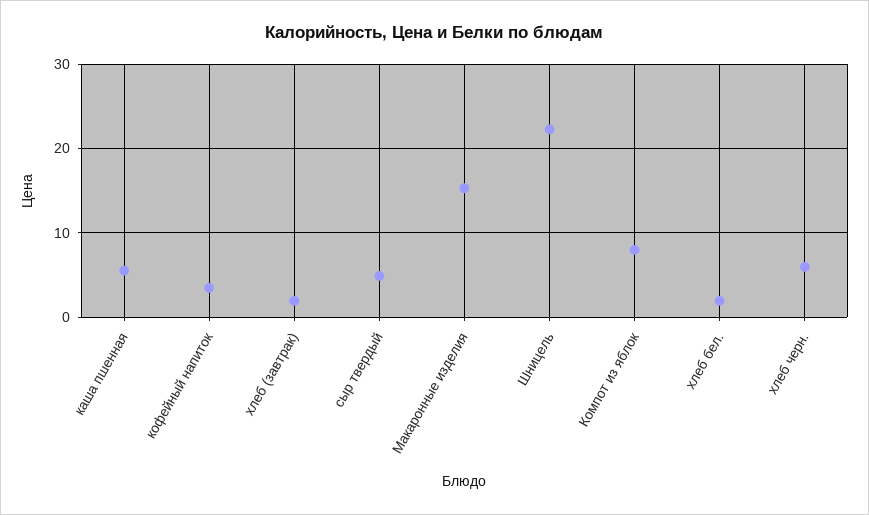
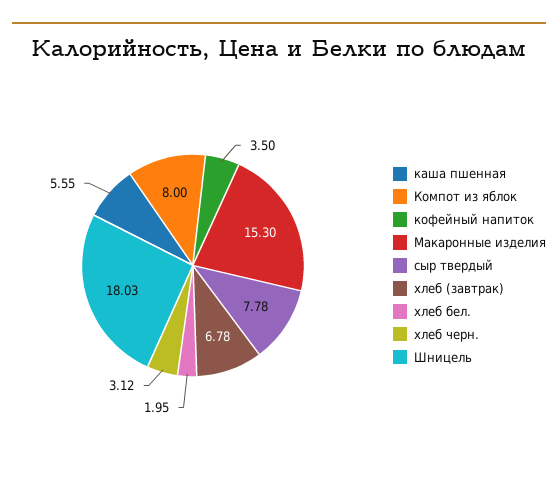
  {
    "каша пшенная": 5.55,
    "кофейный напиток": 3.5,
-   "хлеб (завтрак)": 2,
+   "хлеб (завтрак)": 6.78,
-   "сыр твердый": 5,
+   "сыр твердый": 7.78,
    "Макаронные изделия": 15.3,
-   "Шницель": 22,
+   "Шницель": 18.03,
    "Компот из яблок": 8,
    "хлеб бел.": 1.95,
-   "хлеб черн.": 6
+   "хлеб черн.": 3.12
  }

